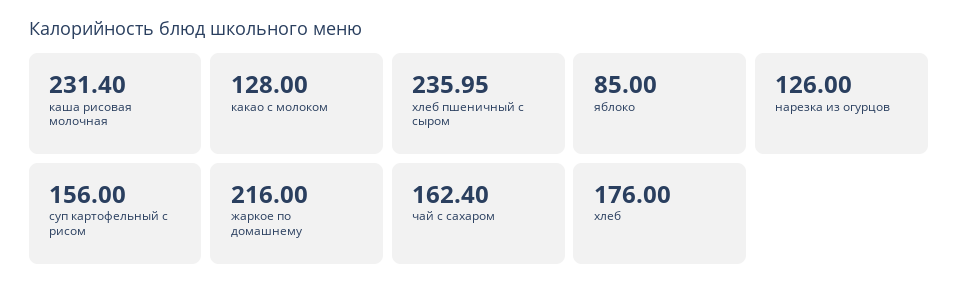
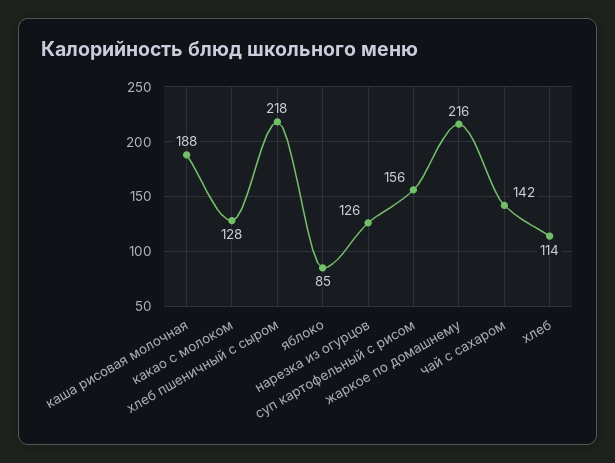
  {
-   "каша рисовая молочная": 231.4,
+   "каша рисовая молочная": 188,
    "какао с молоком": 128,
-   "хлеб пшеничный с сыром": 235.95,
+   "хлеб пшеничный с сыром": 218,
    "яблоко": 85,
    "нарезка из огурцов": 126,
    "суп картофельный с рисом": 156,
    "жаркое по домашнему": 216,
-   "чай с сахаром": 162.4,
+   "чай с сахаром": 142,
-   "хлеб": 176
+   "хлеб": 114
  }

